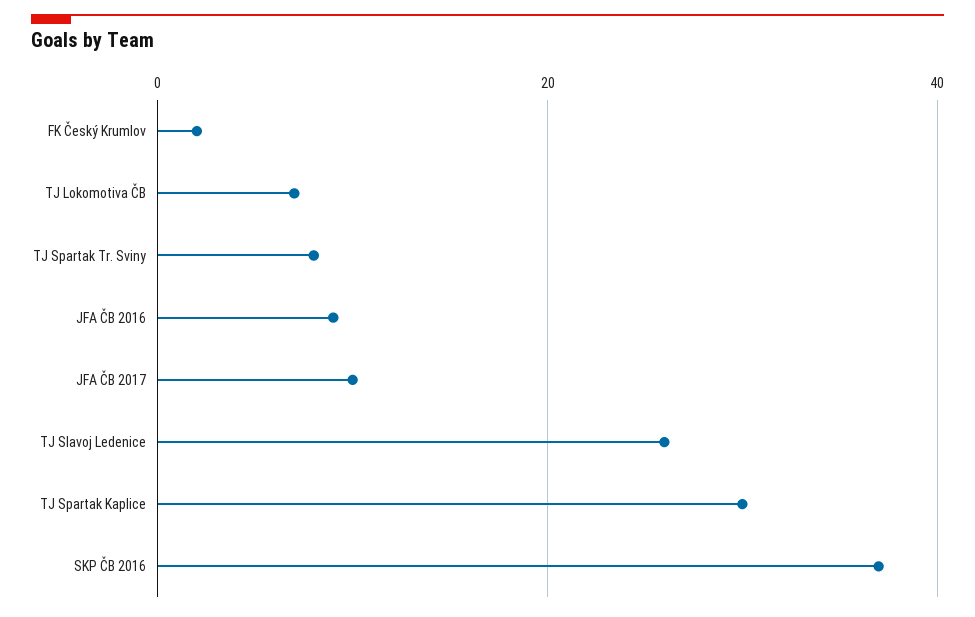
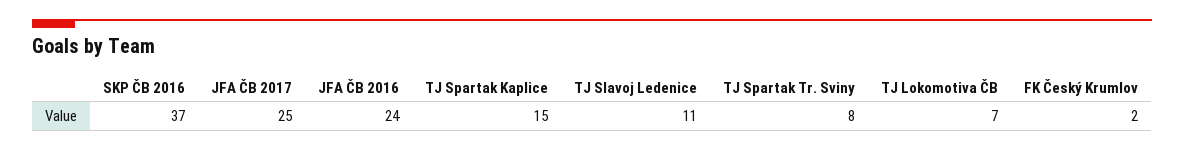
  {
    "FK Český Krumlov": 2,
    "TJ Lokomotiva ČB": 7,
    "TJ Spartak Tr. Sviny": 8,
-   "JFA ČB 2016": 10,
+   "JFA ČB 2016": 24,
-   "JFA ČB 2017": 10,
+   "JFA ČB 2017": 25,
-   "TJ Slavoj Ledenice": 25,
+   "TJ Slavoj Ledenice": 11,
-   "TJ Spartak Kaplice": 30,
+   "TJ Spartak Kaplice": 15,
    "SKP ČB 2016": 37
  }

